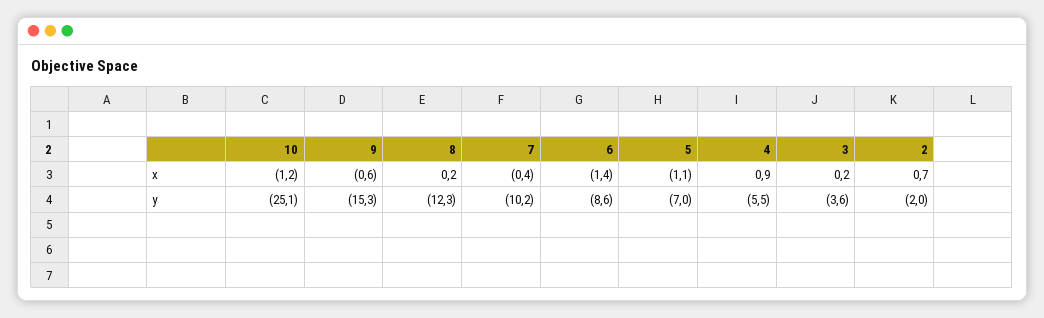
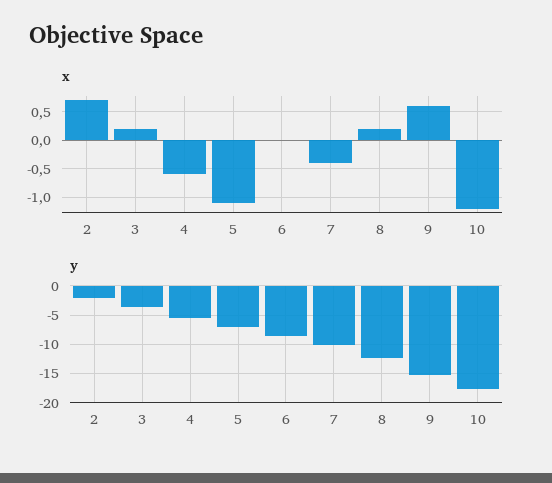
  {
    "x": {
      "10": -1.2,
-     "9": -0.6,
+     "9": 0.5,
      "8": 0.2,
      "7": -0.4,
-     "6": -1.4,
+     "6": 0,
      "5": -1.1,
-     "4": 0.9,
+     "4": -0.5,
      "3": 0.2,
      "2": 0.7
    },
    "y": {
-     "10": -25.1,
+     "10": -17.5,
      "9": -15.3,
      "8": -12.3,
      "7": -10.2,
      "6": -8.6,
      "5": -7,
      "4": -5.5,
      "3": -3.6,
      "2": -2
    }
  }

